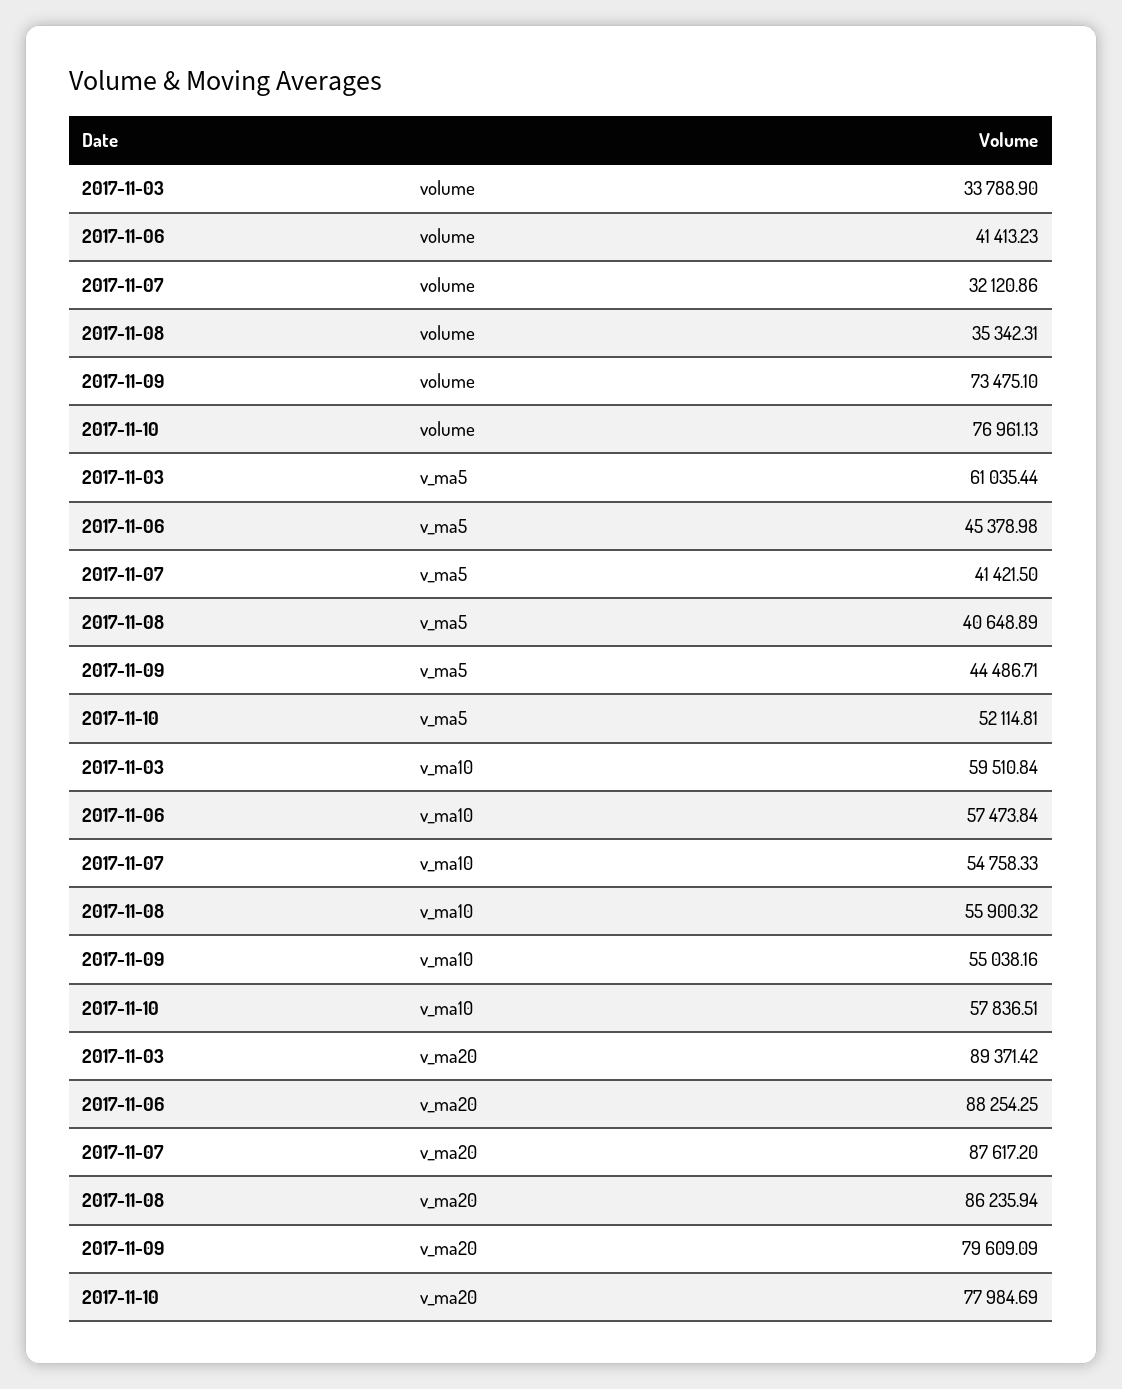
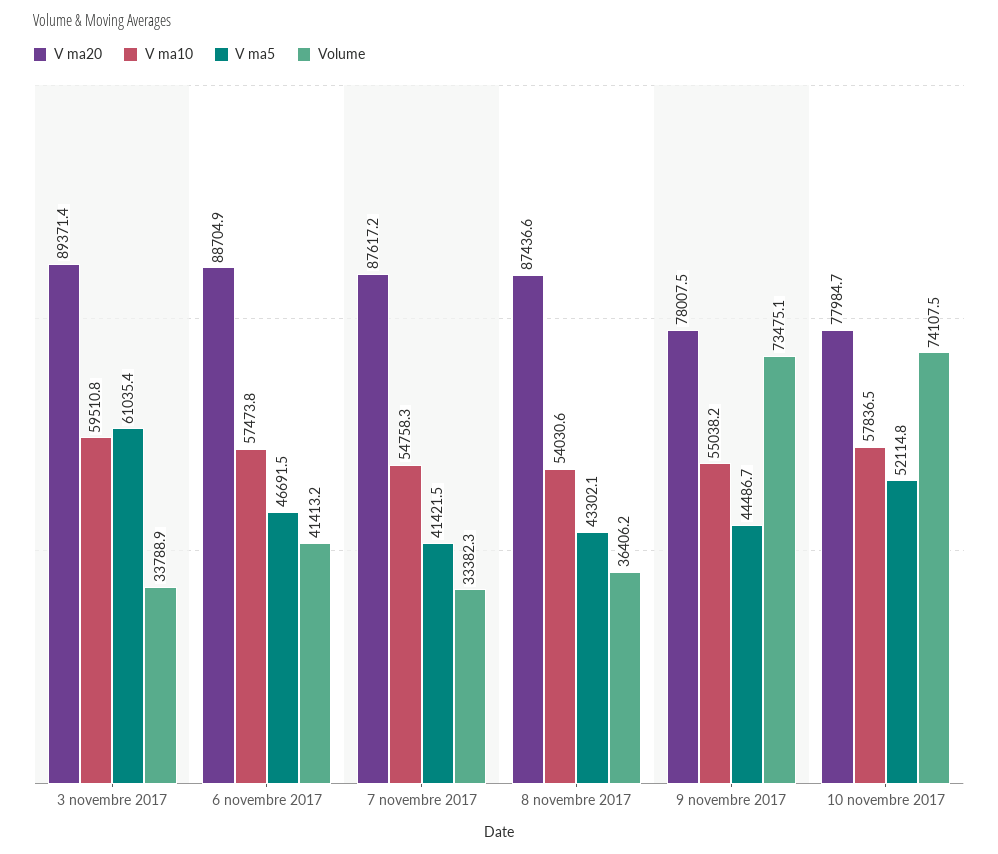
  {
    "volume": {
      "2017-11-03": 33788.9,
      "2017-11-06": 41413.23,
-     "2017-11-07": 32120.86,
+     "2017-11-07": 33382.3,
-     "2017-11-08": 35342.31,
+     "2017-11-08": 36406.2,
      "2017-11-09": 73475.1,
-     "2017-11-10": 76961.13
+     "2017-11-10": 74107.5
    },
    "v_ma5": {
      "2017-11-03": 61035.44,
-     "2017-11-06": 45378.98,
+     "2017-11-06": 46691.5,
      "2017-11-07": 41421.5,
-     "2017-11-08": 40648.89,
+     "2017-11-08": 43302.1,
      "2017-11-09": 44486.71,
      "2017-11-10": 52114.81
    },
    "v_ma10": {
      "2017-11-03": 59510.84,
      "2017-11-06": 57473.84,
      "2017-11-07": 54758.33,
-     "2017-11-08": 55900.32,
+     "2017-11-08": 54030.6,
      "2017-11-09": 55038.16,
      "2017-11-10": 57836.51
    },
    "v_ma20": {
      "2017-11-03": 89371.42,
-     "2017-11-06": 88254.25,
+     "2017-11-06": 88704.9,
      "2017-11-07": 87617.2,
-     "2017-11-08": 86235.94,
+     "2017-11-08": 87436.6,
-     "2017-11-09": 79609.09,
+     "2017-11-09": 78007.5,
      "2017-11-10": 77984.69
    }
  }

